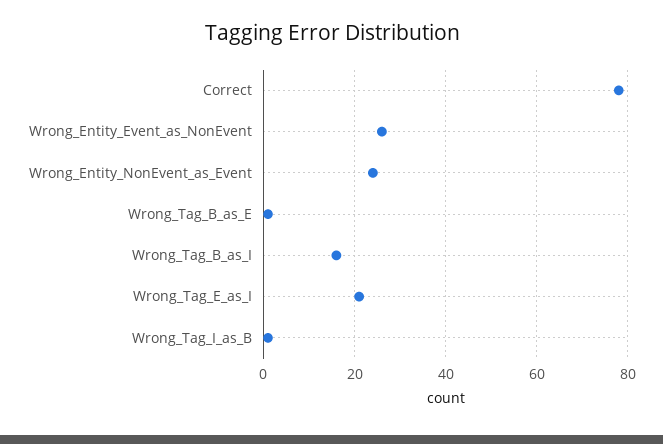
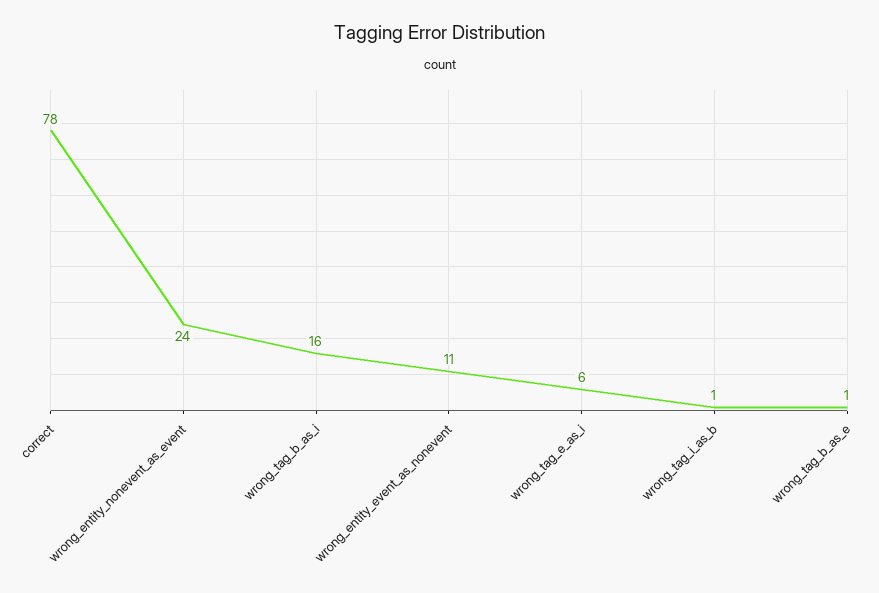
  {
    "Correct": 78,
-   "Wrong_Entity_Event_as_NonEvent": 25,
+   "Wrong_Entity_Event_as_NonEvent": 11,
    "Wrong_Entity_NonEvent_as_Event": 24,
    "Wrong_Tag_B_as_E": 1,
    "Wrong_Tag_B_as_I": 16,
-   "Wrong_Tag_E_as_I": 20,
+   "Wrong_Tag_E_as_I": 6,
    "Wrong_Tag_I_as_B": 1
  }

